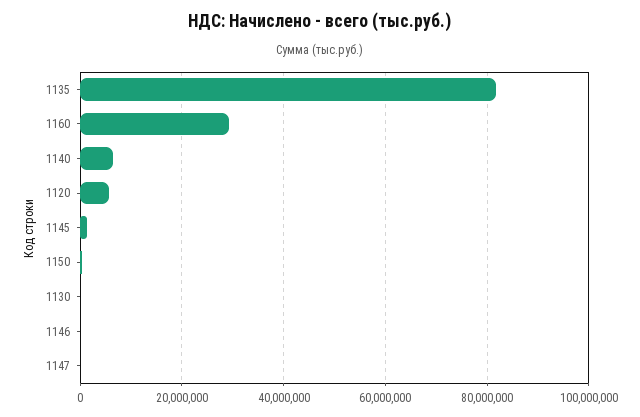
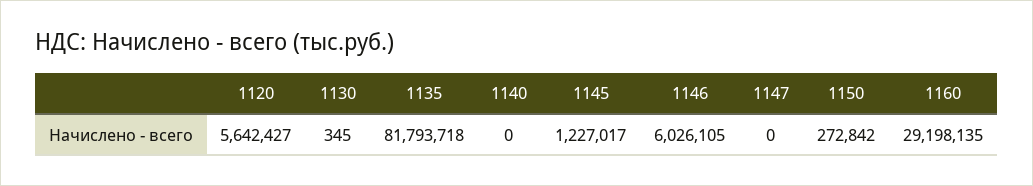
  {
    "1135": 81793718,
    "1160": 29198135,
-   "1140": 6000000,
+   "1140": 0,
    "1120": 5642427,
    "1145": 1227017,
    "1150": 272842,
    "1130": 345,
-   "1146": 0,
+   "1146": 6026105,
    "1147": 0
  }

